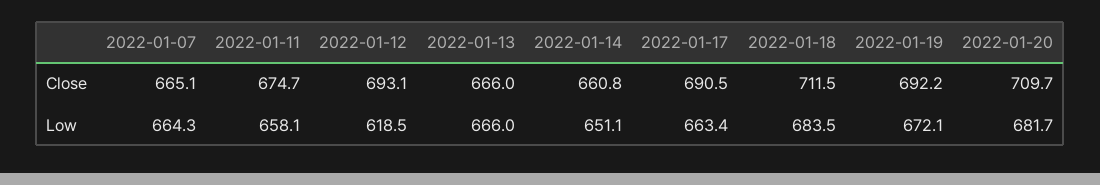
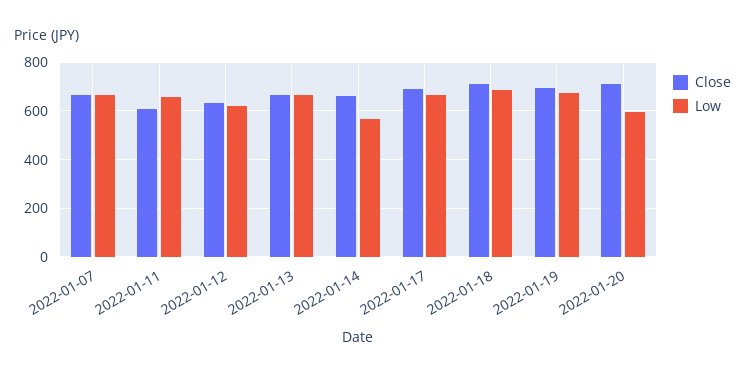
  {
    "Close": {
      "2022-01-07": 665.1,
-     "2022-01-11": 674.7,
+     "2022-01-11": 600,
-     "2022-01-12": 693.1,
+     "2022-01-12": 625,
      "2022-01-13": 666,
      "2022-01-14": 660.8,
      "2022-01-17": 690.5,
      "2022-01-18": 711.5,
      "2022-01-19": 692.2,
      "2022-01-20": 709.7
    },
    "Low": {
      "2022-01-07": 664.3,
      "2022-01-11": 658.1,
      "2022-01-12": 618.5,
      "2022-01-13": 666,
-     "2022-01-14": 651.1,
+     "2022-01-14": 575,
      "2022-01-17": 663.4,
      "2022-01-18": 683.5,
      "2022-01-19": 672.1,
-     "2022-01-20": 681.7
+     "2022-01-20": 600
    }
  }

